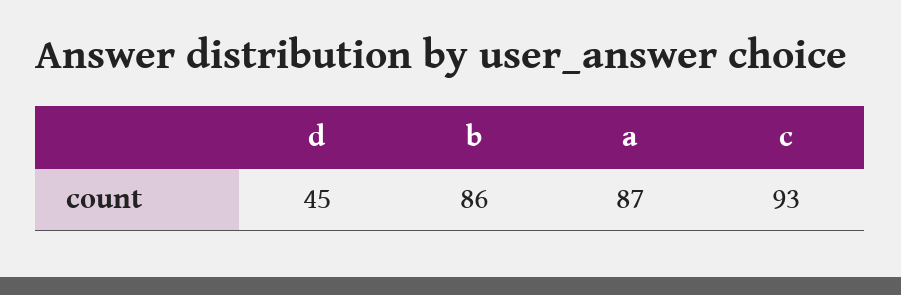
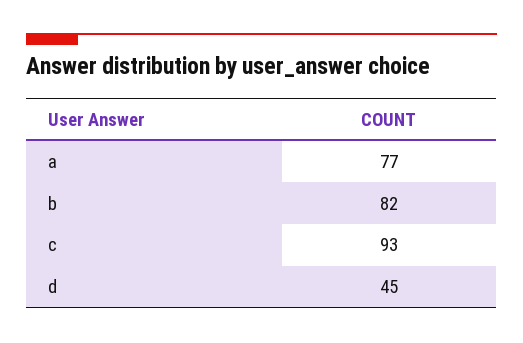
  {
    "d": 45,
-   "b": 86,
+   "b": 82,
-   "a": 87,
+   "a": 77,
    "c": 93
  }

